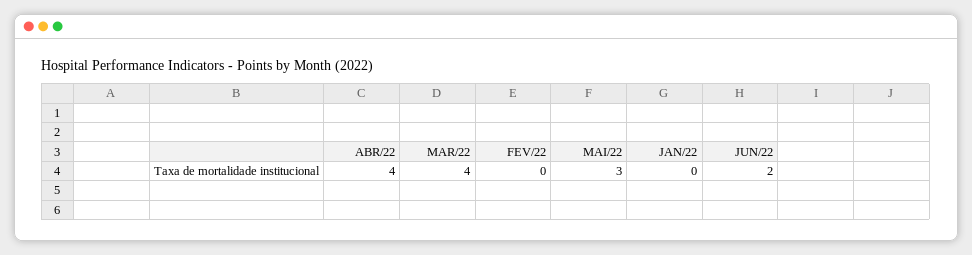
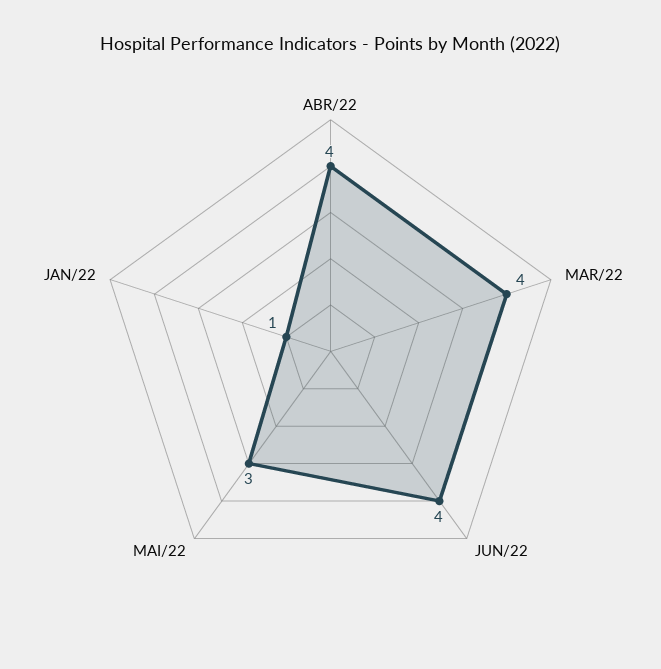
  {
    "ABR/22": 4,
    "MAR/22": 4,
-   "FEV/22": 0,
    "MAI/22": 3,
-   "JAN/22": 0,
+   "JAN/22": 1,
-   "JUN/22": 2
+   "JUN/22": 4
  }

